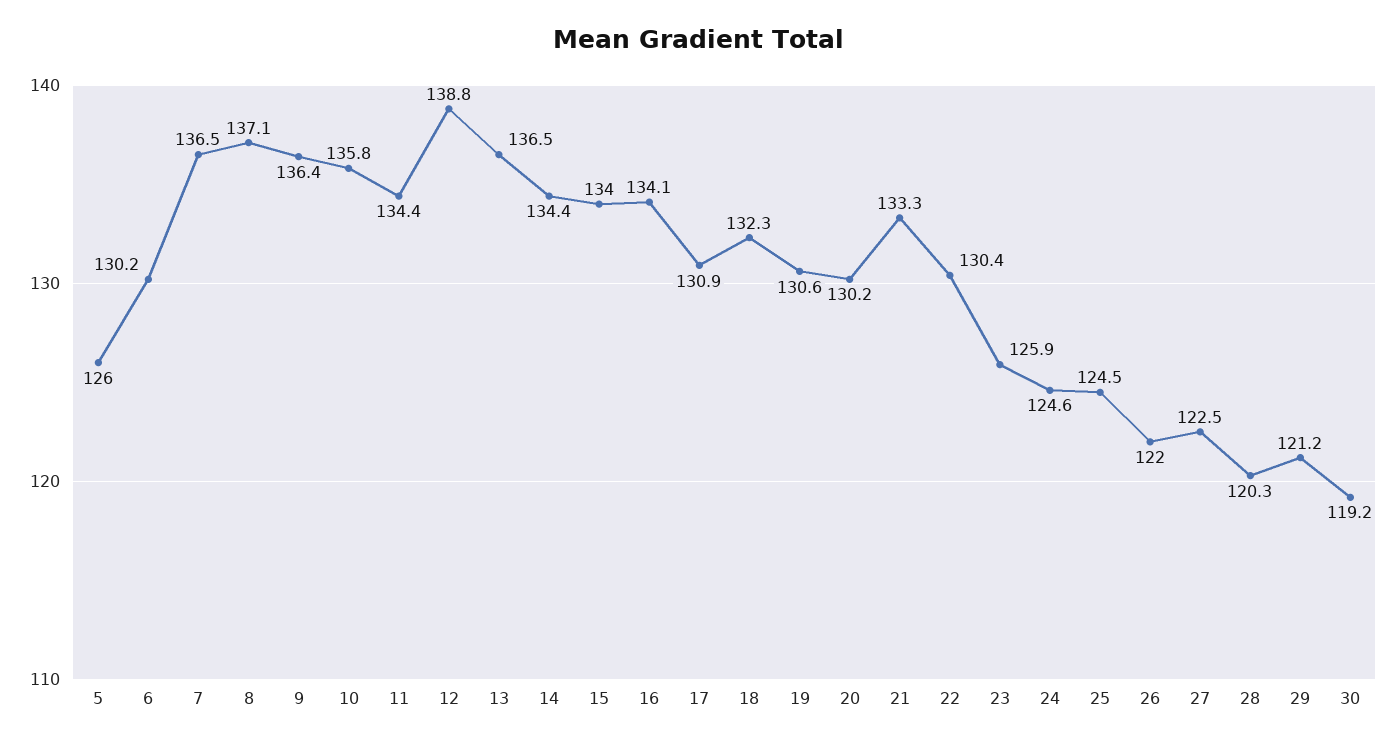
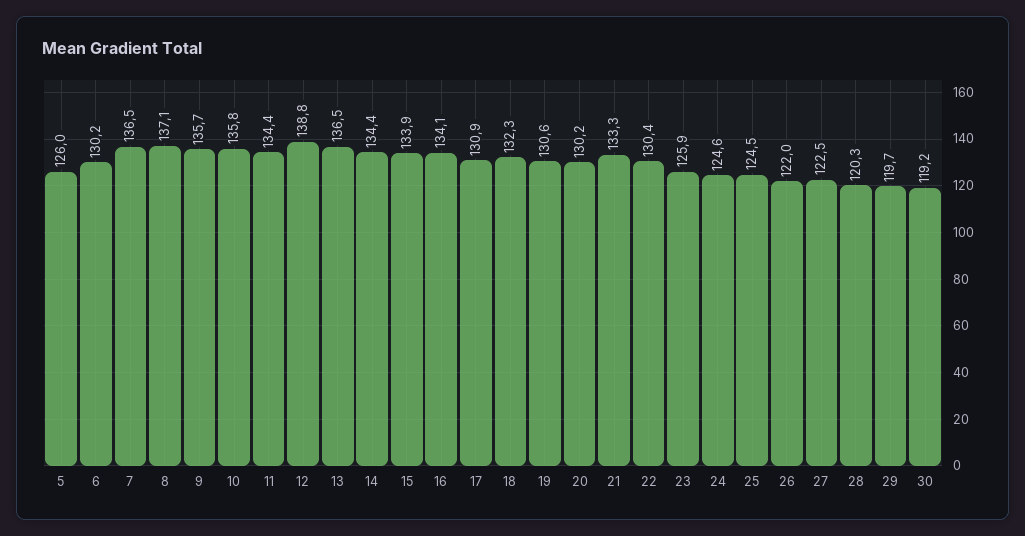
  {
    "5": 126,
    "6": 130.2,
    "7": 136.5,
    "8": 137.1,
-   "9": 136.4,
+   "9": 135.7,
    "10": 135.8,
    "11": 134.4,
    "12": 138.8,
    "13": 136.5,
    "14": 134.4,
-   "15": 134,
+   "15": 133.9,
    "16": 134.1,
    "17": 130.9,
    "18": 132.3,
    "19": 130.6,
    "20": 130.2,
    "21": 133.3,
    "22": 130.4,
    "23": 125.9,
    "24": 124.6,
    "25": 124.5,
    "26": 122,
    "27": 122.5,
    "28": 120.3,
-   "29": 121.2,
+   "29": 119.7,
    "30": 119.2
  }

